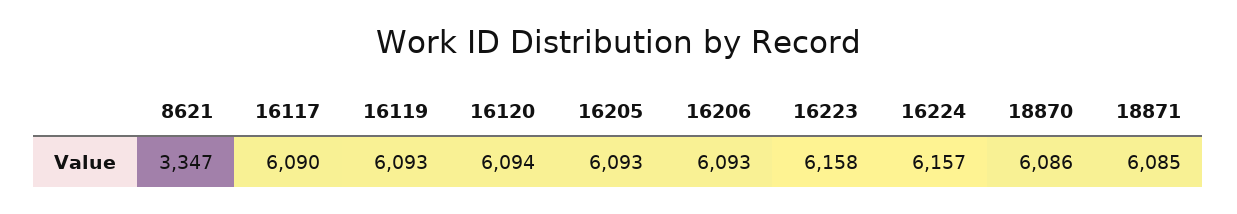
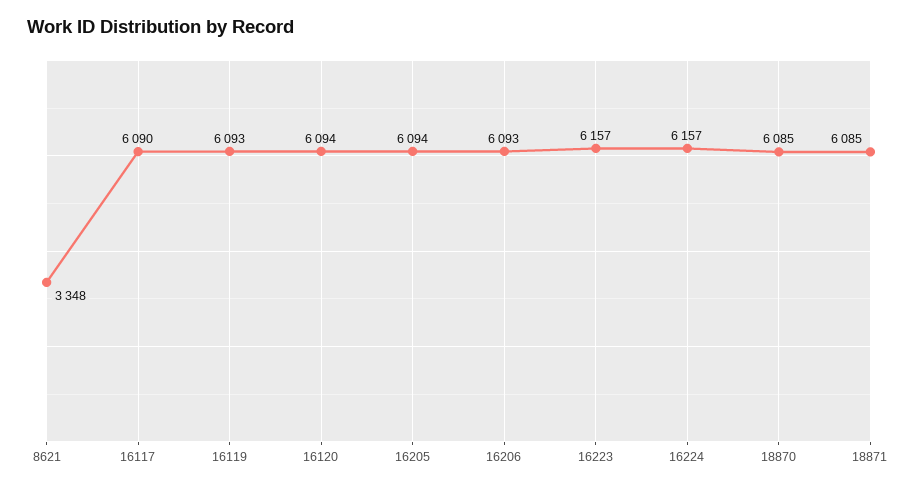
  {
-   "8621": 3347,
+   "8621": 3348,
    "16117": 6090,
    "16119": 6093,
    "16120": 6094,
-   "16205": 6093,
+   "16205": 6094,
    "16206": 6093,
-   "16223": 6158,
+   "16223": 6157,
    "16224": 6157,
-   "18870": 6086,
+   "18870": 6085,
    "18871": 6085
  }

